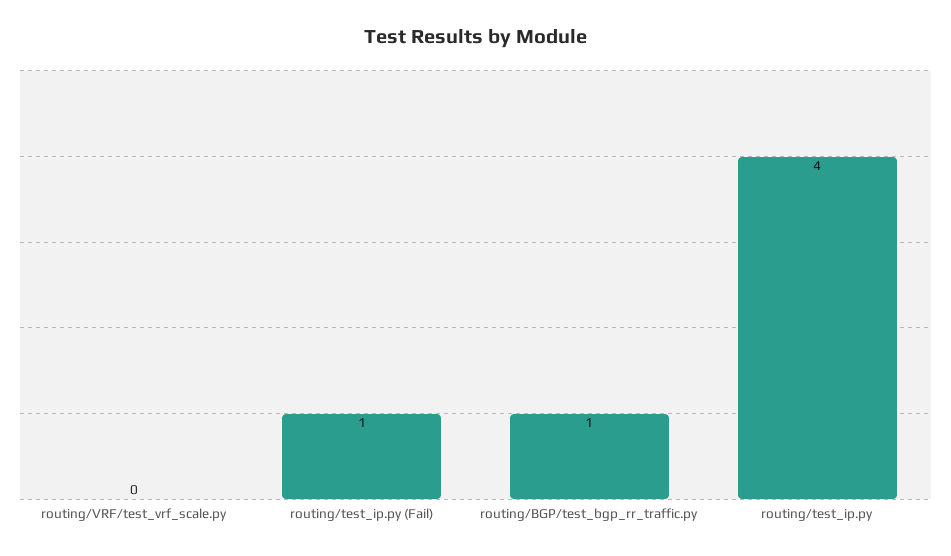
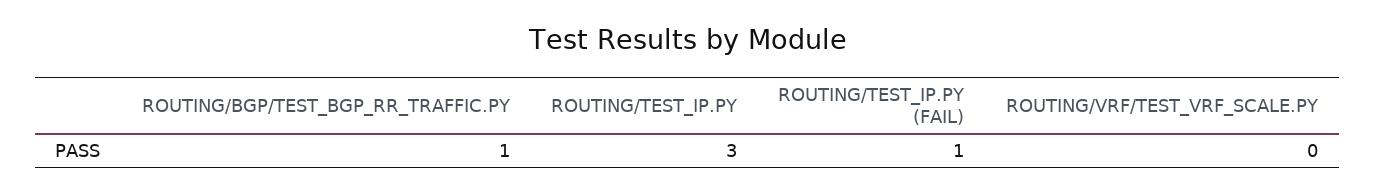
  {
    "routing/VRF/test_vrf_scale.py": 0,
    "routing/test_ip.py (Fail)": 1,
    "routing/BGP/test_bgp_rr_traffic.py": 1,
-   "routing/test_ip.py": 4
+   "routing/test_ip.py": 3
  }

